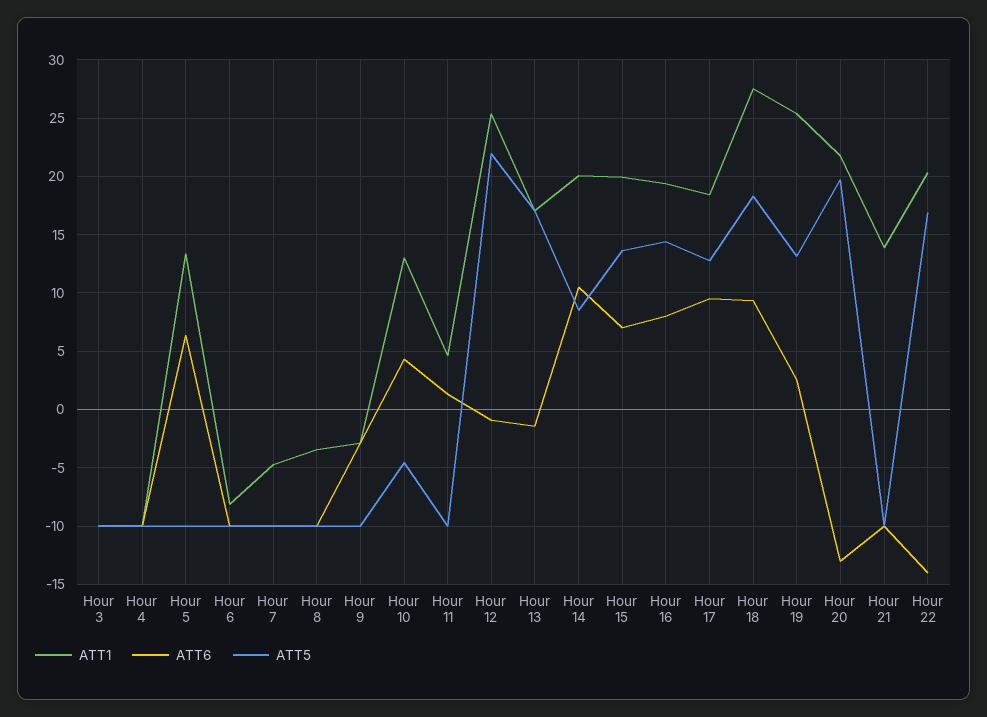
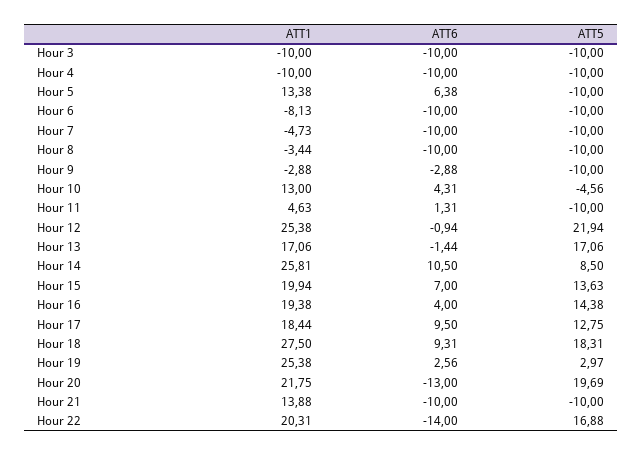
  {
    "ATT1": {
      "Hour 3": -10,
      "Hour 4": -10,
      "Hour 5": 13.38,
      "Hour 6": -8.13,
      "Hour 7": -4.73,
      "Hour 8": -3.44,
      "Hour 9": -2.88,
      "Hour 10": 13,
      "Hour 11": 4.63,
      "Hour 12": 25.38,
      "Hour 13": 17.06,
-     "Hour 14": 20,
+     "Hour 14": 25.81,
      "Hour 15": 19.94,
      "Hour 16": 19.38,
      "Hour 17": 18.44,
      "Hour 18": 27.5,
      "Hour 19": 25.38,
      "Hour 20": 21.75,
      "Hour 21": 13.88,
      "Hour 22": 20.31
    },
    "ATT6": {
      "Hour 3": -10,
      "Hour 4": -10,
      "Hour 5": 6.38,
      "Hour 6": -10,
      "Hour 7": -10,
      "Hour 8": -10,
      "Hour 9": -2.88,
      "Hour 10": 4.31,
      "Hour 11": 1.31,
      "Hour 12": -0.94,
      "Hour 13": -1.44,
      "Hour 14": 10.5,
      "Hour 15": 7,
-     "Hour 16": 8,
+     "Hour 16": 4,
      "Hour 17": 9.5,
      "Hour 18": 9.31,
      "Hour 19": 2.56,
      "Hour 20": -13,
      "Hour 21": -10,
      "Hour 22": -14
    },
    "ATT5": {
      "Hour 3": -10,
      "Hour 4": -10,
      "Hour 5": -10,
      "Hour 6": -10,
      "Hour 7": -10,
      "Hour 8": -10,
      "Hour 9": -10,
      "Hour 10": -4.56,
      "Hour 11": -10,
      "Hour 12": 21.94,
      "Hour 13": 17.06,
      "Hour 14": 8.5,
      "Hour 15": 13.63,
      "Hour 16": 14.38,
      "Hour 17": 12.75,
      "Hour 18": 18.31,
-     "Hour 19": 13,
+     "Hour 19": 2.97,
      "Hour 20": 19.69,
      "Hour 21": -10,
      "Hour 22": 16.88
    }
  }

